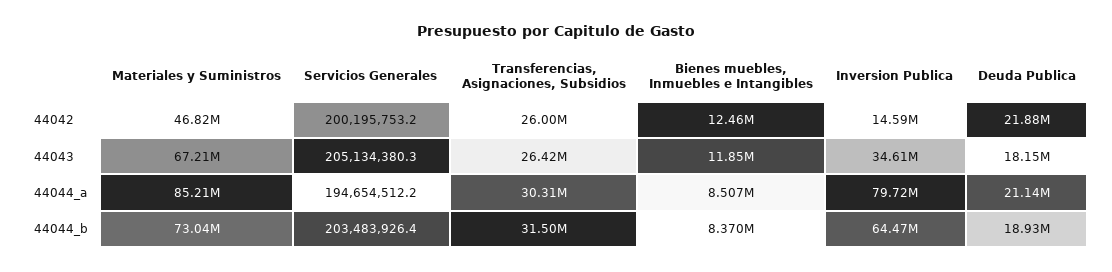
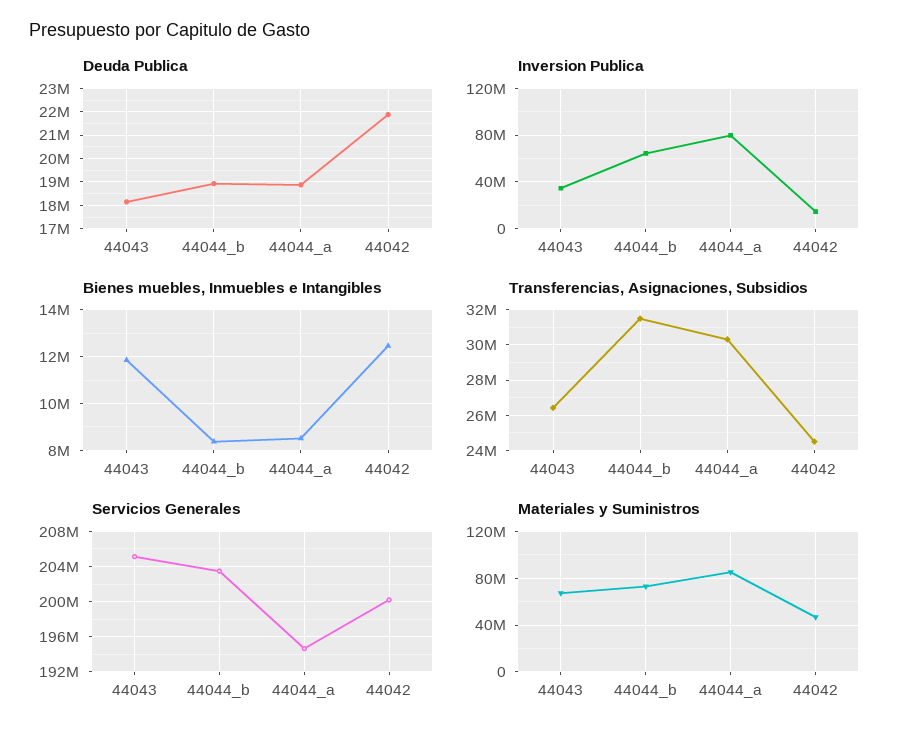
  {
    "Materiales y Suministros": {
      "44042": 46820000,
      "44043": 67210000,
      "44044_a": 85210000,
      "44044_b": 73040000
    },
    "Servicios Generales": {
      "44042": 200195753.2,
      "44043": 205134380.3,
      "44044_a": 194654512.2,
      "44044_b": 203483926.4
    },
    "Transferencias, Asignaciones, Subsidios": {
-     "44042": 26000000,
+     "44042": 24500000,
      "44043": 26420000,
      "44044_a": 30310000,
      "44044_b": 31500000
    },
    "Bienes muebles, Inmuebles e Intangibles": {
      "44042": 12460000,
      "44043": 11850000,
      "44044_a": 8507000,
      "44044_b": 8370000
    },
    "Inversion Publica": {
      "44042": 14590000,
      "44043": 34610000,
      "44044_a": 79720000,
      "44044_b": 64470000
    },
    "Deuda Publica": {
      "44042": 21880000,
      "44043": 18150000,
-     "44044_a": 21140000,
+     "44044_a": 19000000,
      "44044_b": 18930000
    }
  }

